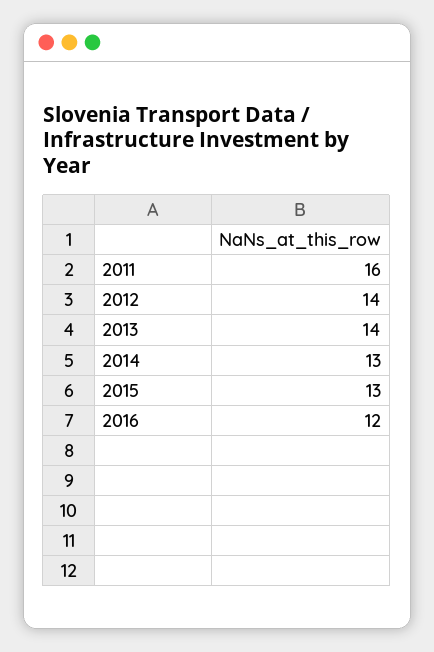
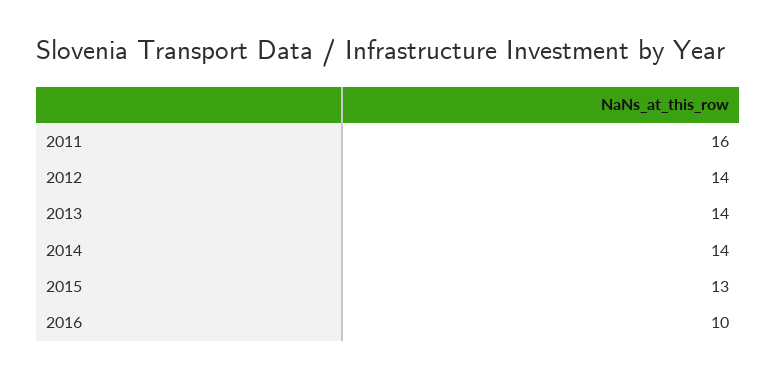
  {
    "2011": 16,
    "2012": 14,
    "2013": 14,
-   "2014": 13,
+   "2014": 14,
    "2015": 13,
-   "2016": 12
+   "2016": 10
  }

